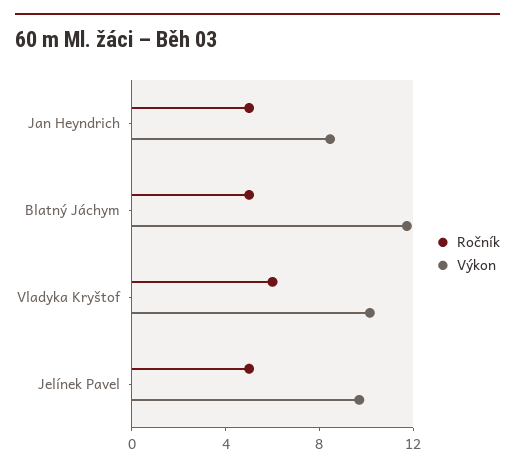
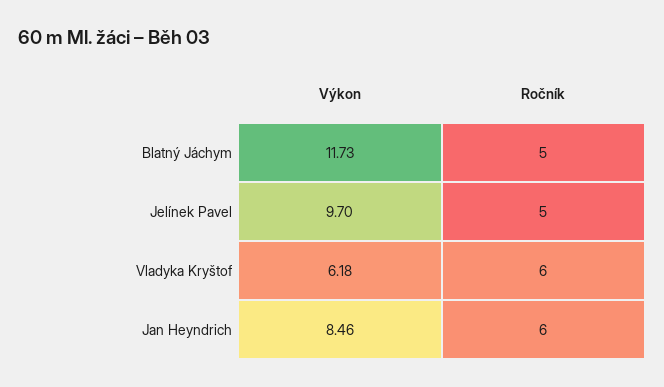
  {
    "Ročník": {
-     "Jan Heyndrich": 5,
+     "Jan Heyndrich": 6,
      "Blatný Jáchym": 5,
      "Vladyka Kryštof": 6,
      "Jelínek Pavel": 5
    },
    "Výkon": {
      "Jan Heyndrich": 8.46,
      "Blatný Jáchym": 11.73,
-     "Vladyka Kryštof": 10,
+     "Vladyka Kryštof": 6.18,
      "Jelínek Pavel": 9.7
    }
  }

